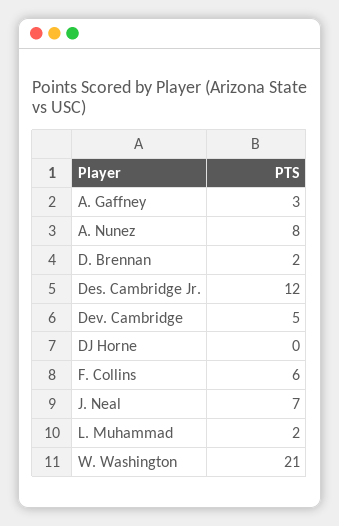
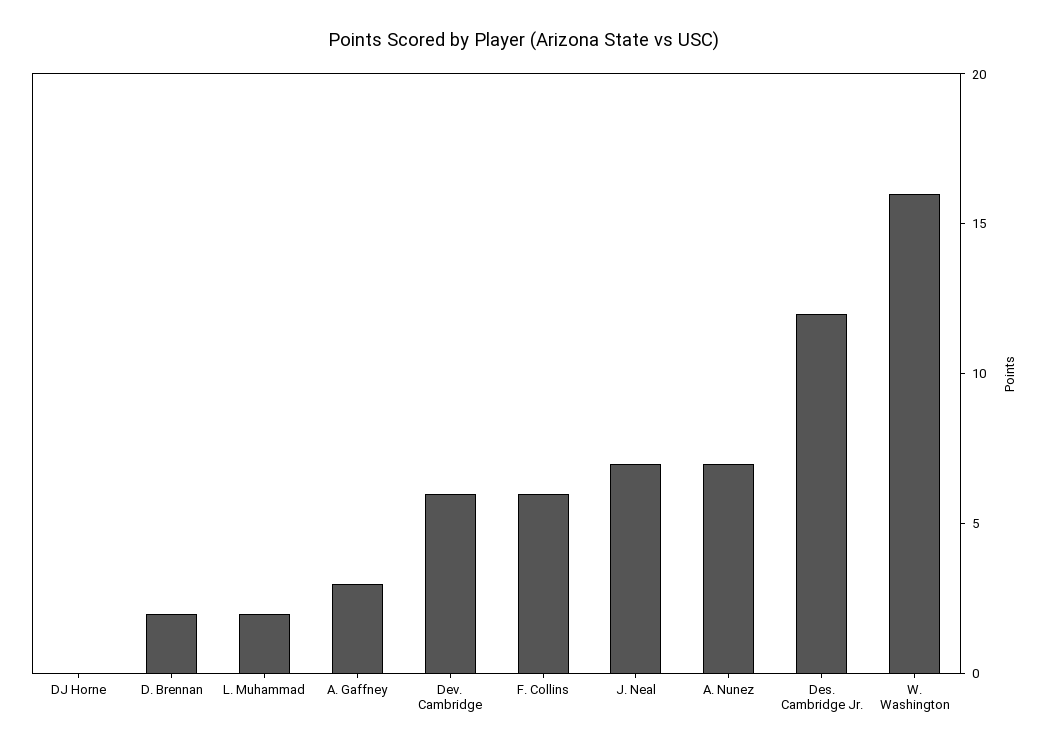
  {
    "A. Gaffney": 3,
-   "A. Nunez": 8,
+   "A. Nunez": 7,
    "D. Brennan": 2,
    "Des. Cambridge Jr.": 12,
-   "Dev. Cambridge": 5,
+   "Dev. Cambridge": 6,
    "DJ Horne": 0,
    "F. Collins": 6,
    "J. Neal": 7,
    "L. Muhammad": 2,
-   "W. Washington": 21
+   "W. Washington": 16
  }

